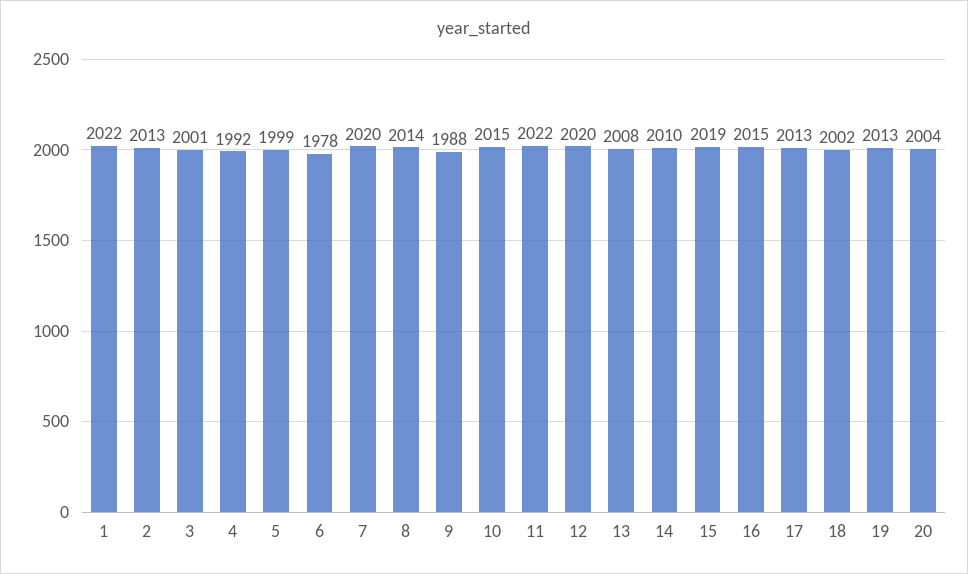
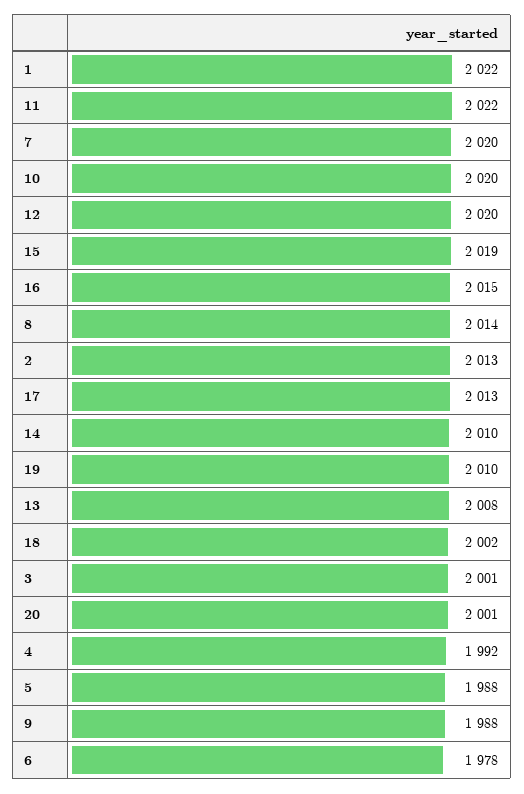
  {
    "1": 2022,
    "2": 2013,
    "3": 2001,
    "4": 1992,
-   "5": 1999,
+   "5": 1988,
    "6": 1978,
    "7": 2020,
    "8": 2014,
    "9": 1988,
-   "10": 2015,
+   "10": 2020,
    "11": 2022,
    "12": 2020,
    "13": 2008,
    "14": 2010,
    "15": 2019,
    "16": 2015,
    "17": 2013,
    "18": 2002,
-   "19": 2013,
+   "19": 2010,
-   "20": 2004
+   "20": 2001
  }

